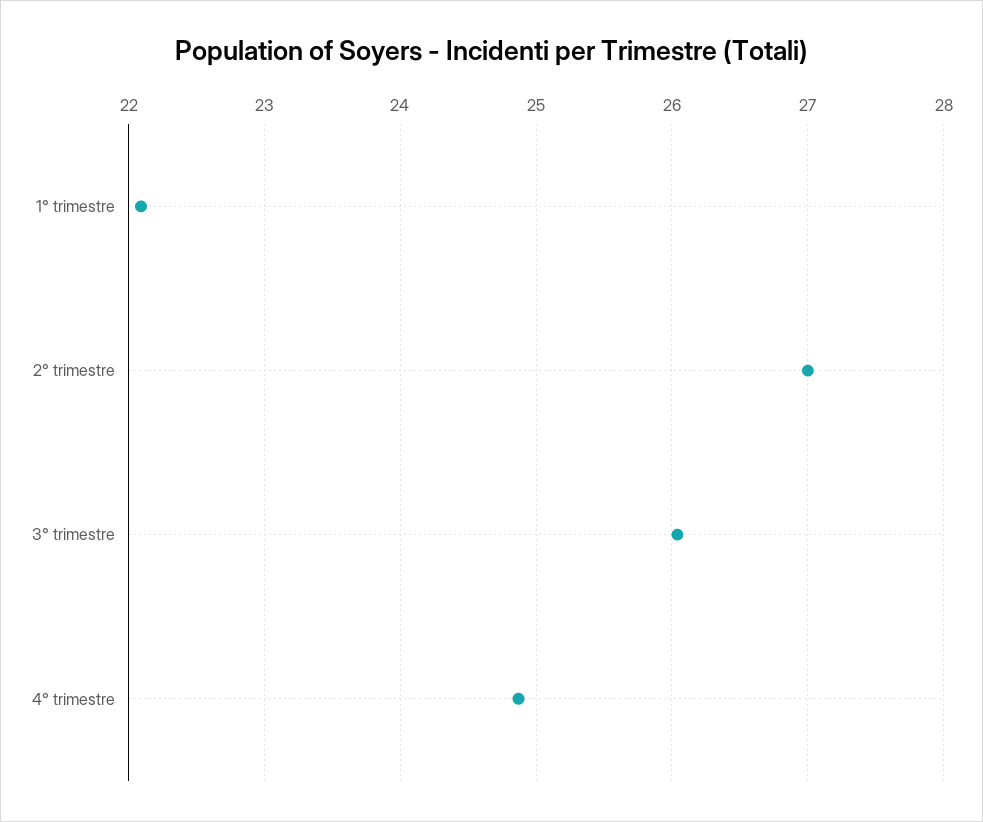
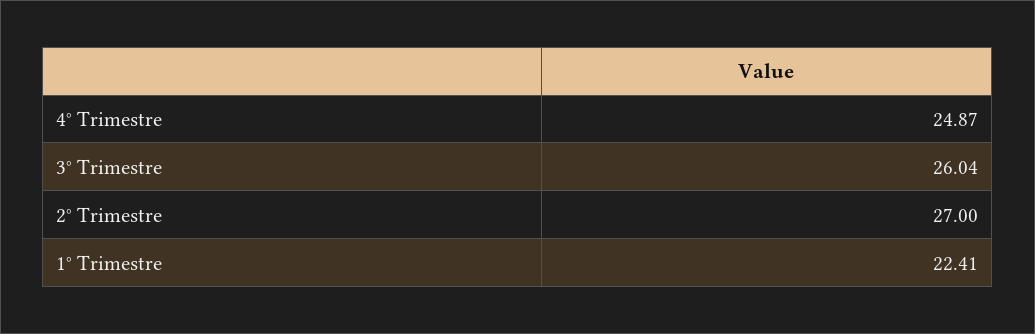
  {
-   "1° trimestre": 22.1,
+   "1° trimestre": 22.41,
    "2° trimestre": 27,
    "3° trimestre": 26.04,
    "4° trimestre": 24.87
  }

